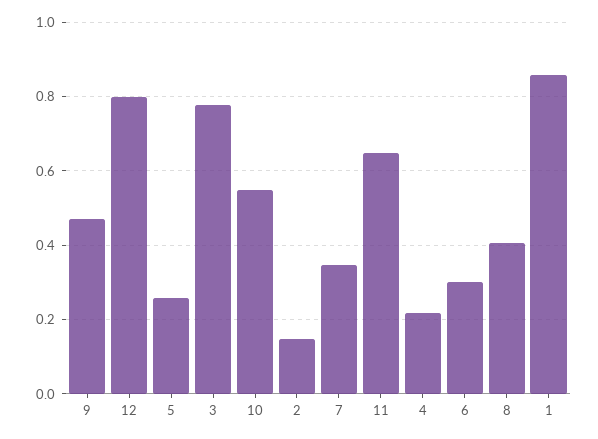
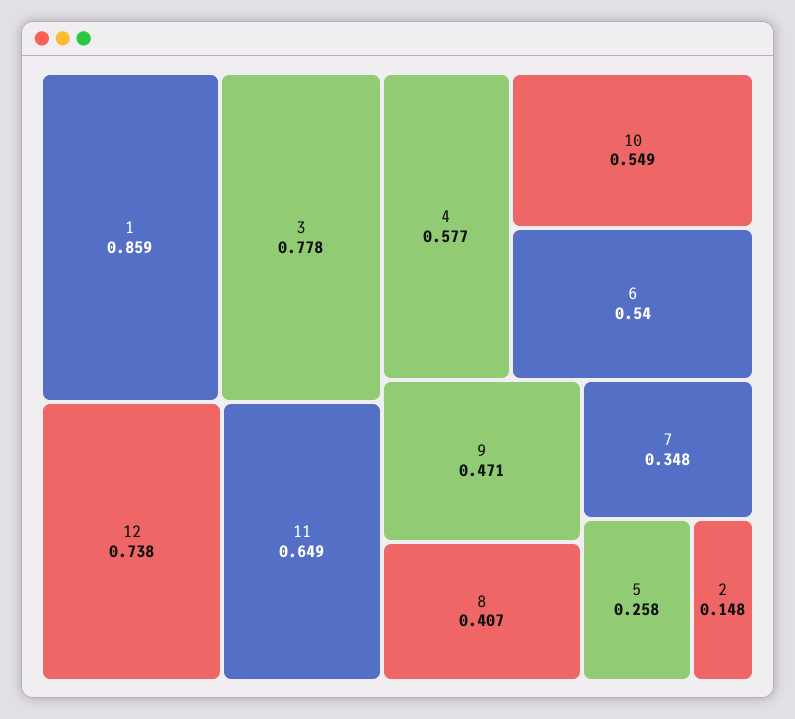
  {
    "9": 0.471,
-   "12": 0.8,
+   "12": 0.738,
    "5": 0.258,
    "3": 0.778,
    "10": 0.549,
    "2": 0.148,
    "7": 0.348,
    "11": 0.649,
-   "4": 0.22,
+   "4": 0.577,
-   "6": 0.3,
+   "6": 0.54,
    "8": 0.407,
    "1": 0.859
  }

